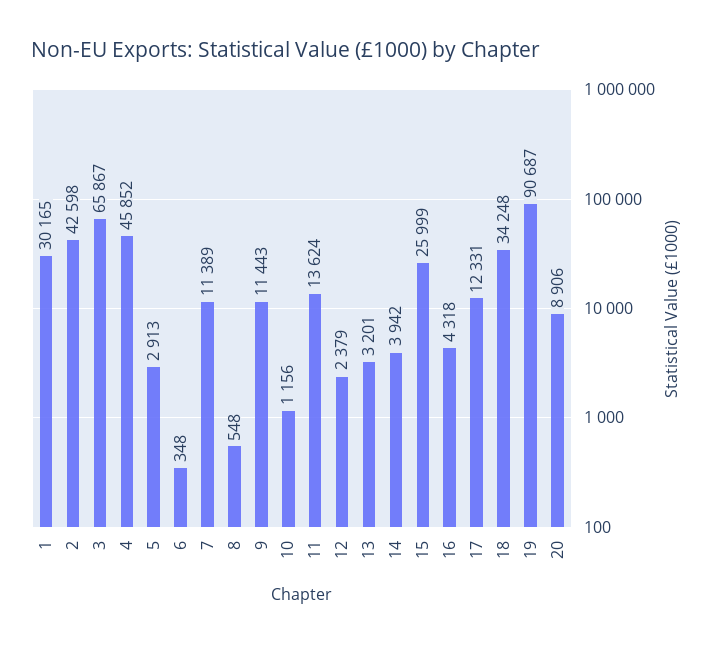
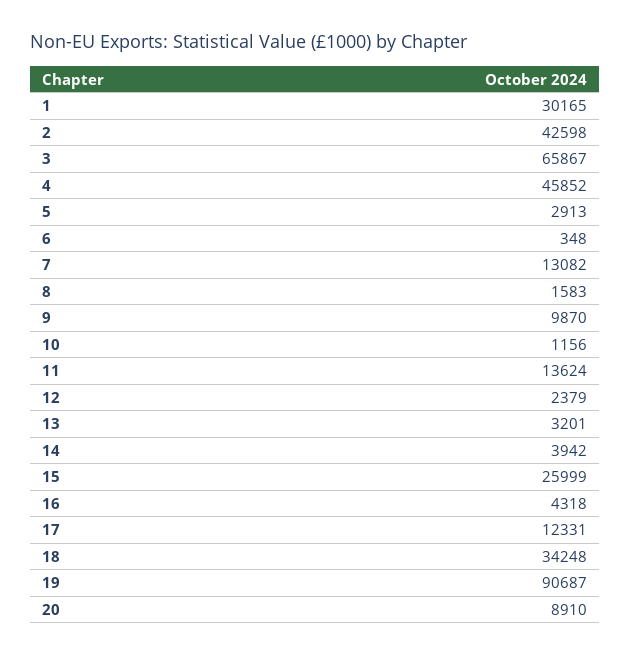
  {
    "1": 30165,
    "2": 42598,
    "3": 65867,
    "4": 45852,
    "5": 2913,
    "6": 348,
-   "7": 11389,
+   "7": 13082,
-   "8": 548,
+   "8": 1583,
-   "9": 11443,
+   "9": 9870,
    "10": 1156,
    "11": 13624,
    "12": 2379,
    "13": 3201,
    "14": 3942,
    "15": 25999,
    "16": 4318,
    "17": 12331,
    "18": 34248,
    "19": 90687,
-   "20": 8906
+   "20": 8910
  }

